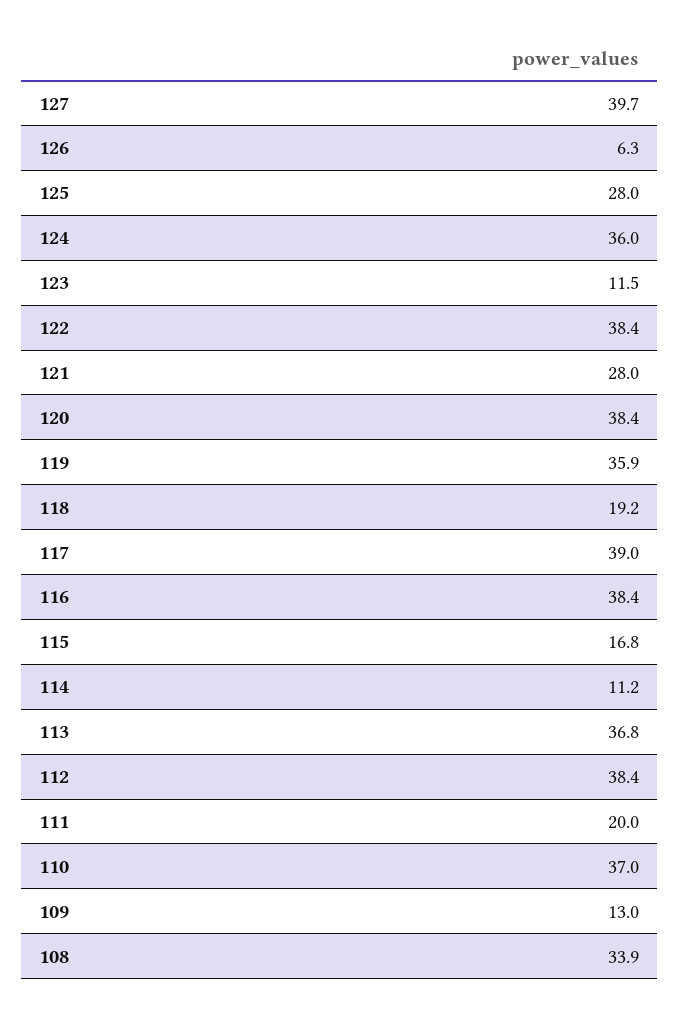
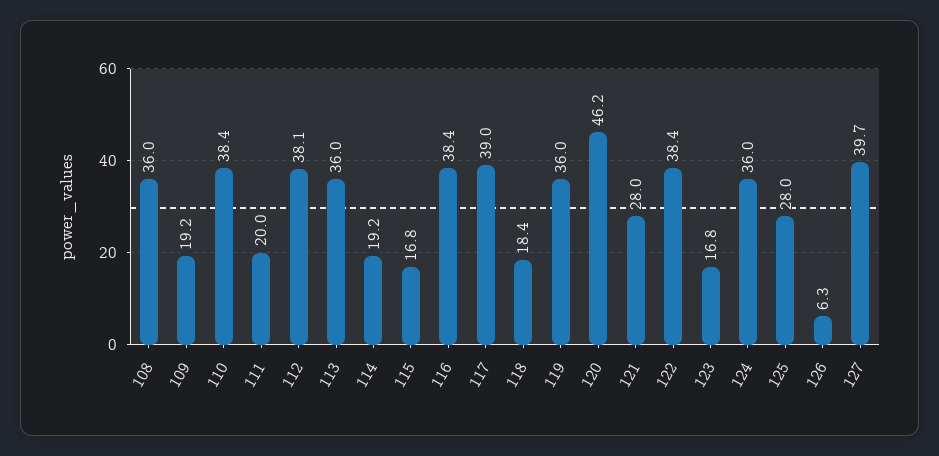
  {
    "127": 39.7,
    "126": 6.3,
    "125": 28,
    "124": 36,
-   "123": 11.5,
+   "123": 16.8,
    "122": 38.4,
    "121": 28,
-   "120": 38.4,
+   "120": 46.2,
-   "119": 35.9,
+   "119": 36,
-   "118": 19.2,
+   "118": 18.4,
    "117": 39,
    "116": 38.4,
    "115": 16.8,
-   "114": 11.2,
+   "114": 19.2,
-   "113": 36.8,
+   "113": 36,
-   "112": 38.4,
+   "112": 38.1,
    "111": 20,
-   "110": 37,
+   "110": 38.4,
-   "109": 13,
+   "109": 19.2,
-   "108": 33.9
+   "108": 36
  }

